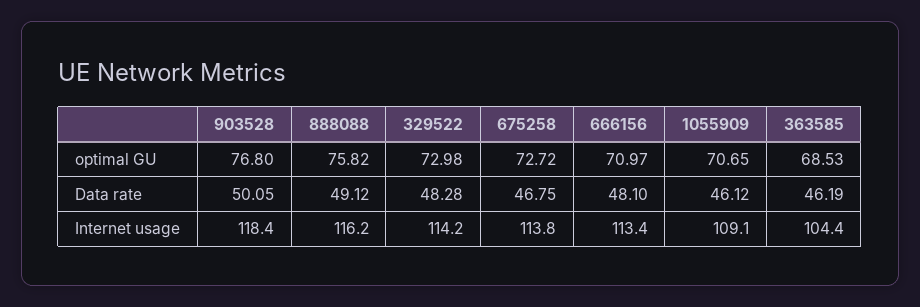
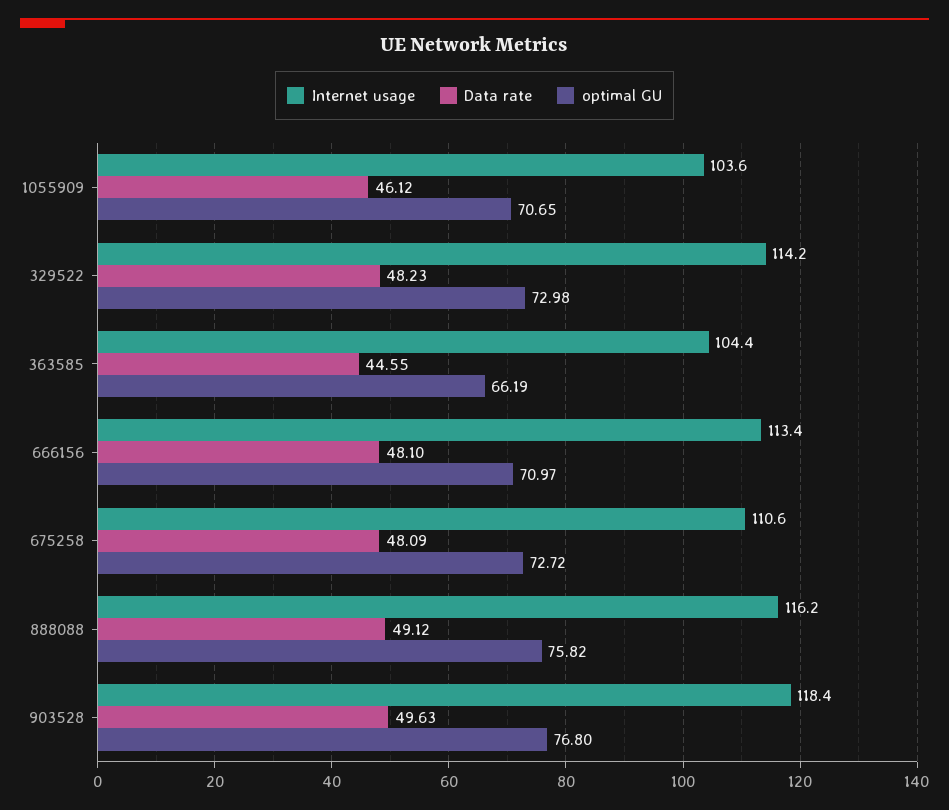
  {
    "optimal GU": {
      "903528": 76.8,
      "888088": 75.82,
      "329522": 72.98,
      "675258": 72.72,
      "666156": 70.97,
      "1055909": 70.65,
-     "363585": 68.53
+     "363585": 66.19
    },
    "Data rate": {
-     "903528": 50.05,
+     "903528": 49.63,
      "888088": 49.12,
-     "329522": 48.28,
+     "329522": 48.23,
-     "675258": 46.75,
+     "675258": 48.09,
      "666156": 48.1,
      "1055909": 46.12,
-     "363585": 46.19
+     "363585": 44.55
    },
    "Internet usage": {
      "903528": 118.4,
      "888088": 116.2,
      "329522": 114.2,
-     "675258": 113.8,
+     "675258": 110.6,
      "666156": 113.4,
-     "1055909": 109.1,
+     "1055909": 103.6,
      "363585": 104.4
    }
  }

